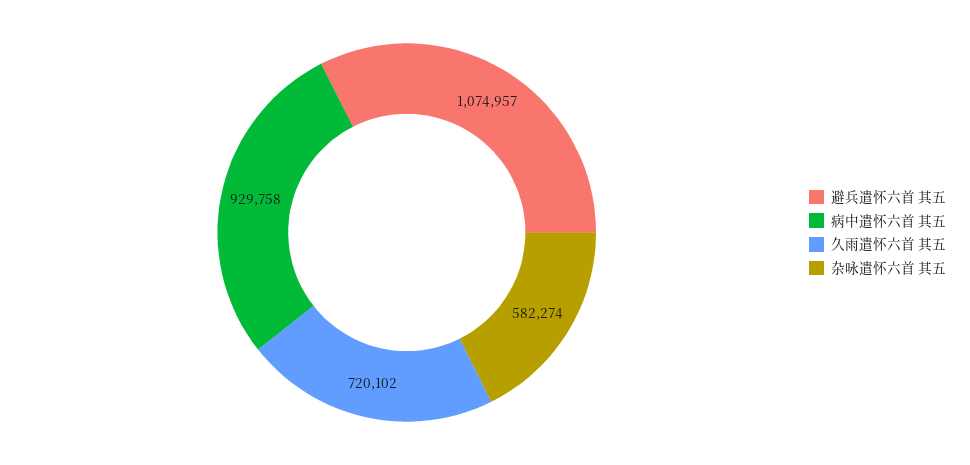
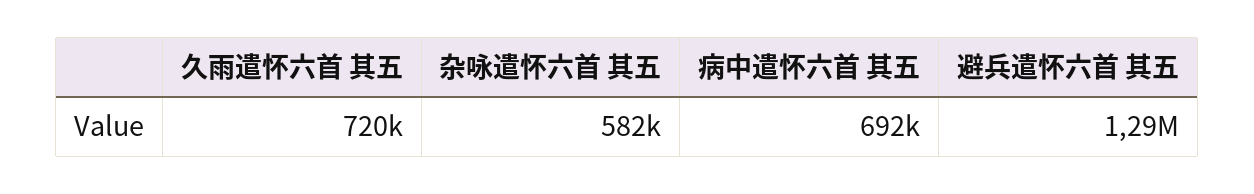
  {
-   "避兵遣怀六首 其五": 1074957,
+   "避兵遣怀六首 其五": 1290000,
-   "病中遣怀六首 其五": 929758,
+   "病中遣怀六首 其五": 692000,
    "久雨遣怀六首 其五": 720102,
    "杂咏遣怀六首 其五": 582274
  }

